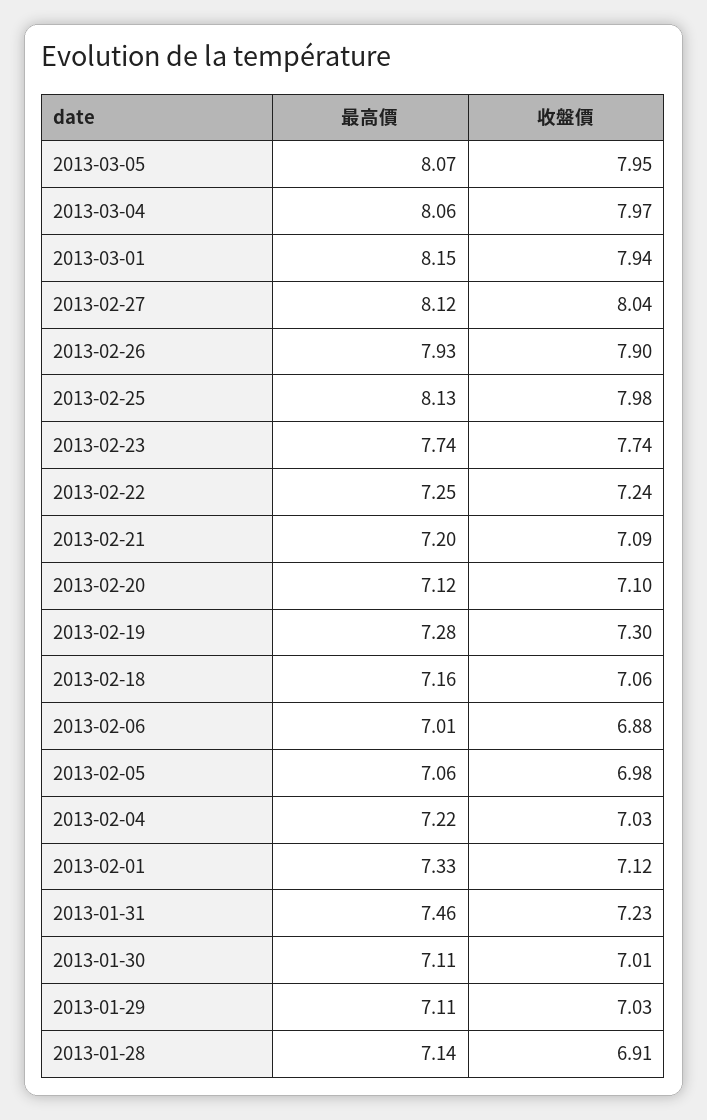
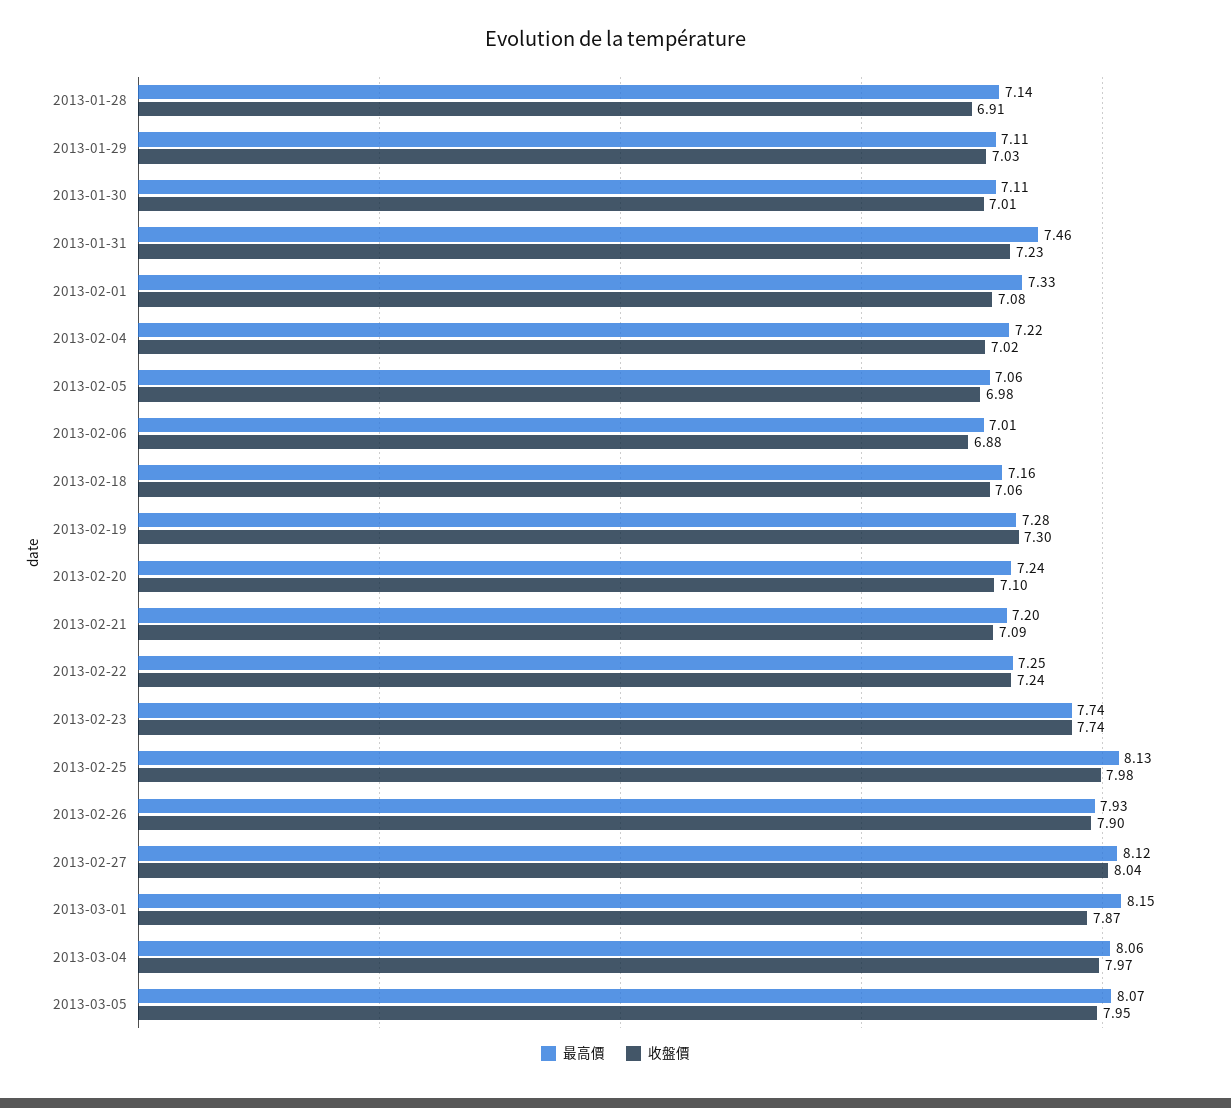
  {
    "最高價": {
      "2013-03-05": 8.07,
      "2013-03-04": 8.06,
      "2013-03-01": 8.15,
      "2013-02-27": 8.12,
      "2013-02-26": 7.93,
      "2013-02-25": 8.13,
      "2013-02-23": 7.74,
      "2013-02-22": 7.25,
      "2013-02-21": 7.2,
-     "2013-02-20": 7.12,
+     "2013-02-20": 7.24,
      "2013-02-19": 7.28,
      "2013-02-18": 7.16,
      "2013-02-06": 7.01,
      "2013-02-05": 7.06,
      "2013-02-04": 7.22,
      "2013-02-01": 7.33,
      "2013-01-31": 7.46,
      "2013-01-30": 7.11,
      "2013-01-29": 7.11,
      "2013-01-28": 7.14
    },
    "收盤價": {
      "2013-03-05": 7.95,
      "2013-03-04": 7.97,
-     "2013-03-01": 7.94,
+     "2013-03-01": 7.87,
      "2013-02-27": 8.04,
      "2013-02-26": 7.9,
      "2013-02-25": 7.98,
      "2013-02-23": 7.74,
      "2013-02-22": 7.24,
      "2013-02-21": 7.09,
      "2013-02-20": 7.1,
      "2013-02-19": 7.3,
      "2013-02-18": 7.06,
      "2013-02-06": 6.88,
      "2013-02-05": 6.98,
-     "2013-02-04": 7.03,
+     "2013-02-04": 7.02,
-     "2013-02-01": 7.12,
+     "2013-02-01": 7.08,
      "2013-01-31": 7.23,
      "2013-01-30": 7.01,
      "2013-01-29": 7.03,
      "2013-01-28": 6.91
    }
  }

